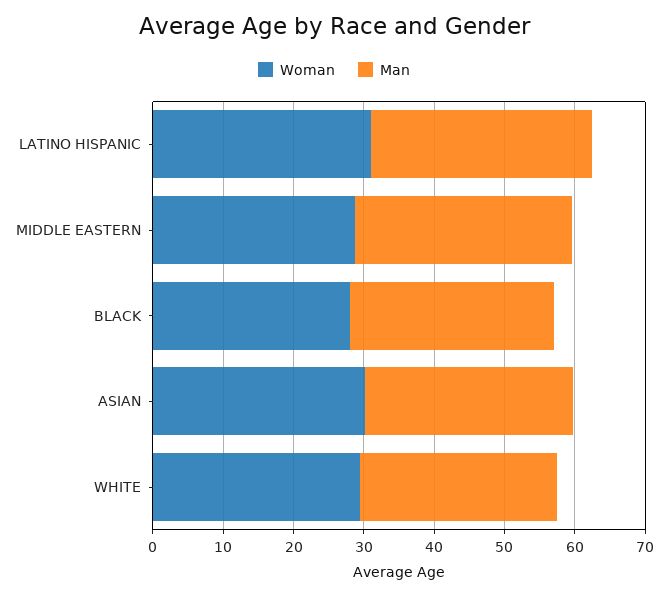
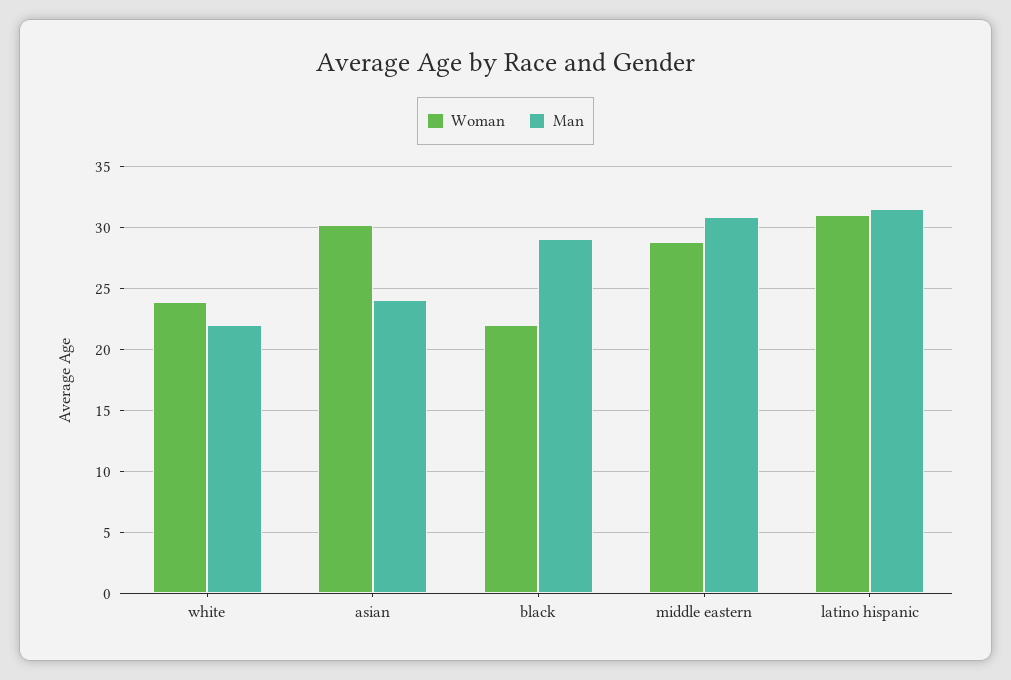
  {
    "Woman": {
      "LATINO HISPANIC": 31,
      "MIDDLE EASTERN": 29,
-     "BLACK": 28,
+     "BLACK": 22,
      "ASIAN": 30,
-     "WHITE": 30
+     "WHITE": 24
    },
    "Man": {
      "LATINO HISPANIC": 31.5,
      "MIDDLE EASTERN": 31,
      "BLACK": 29,
-     "ASIAN": 30,
+     "ASIAN": 24,
-     "WHITE": 28
+     "WHITE": 22
    }
  }

